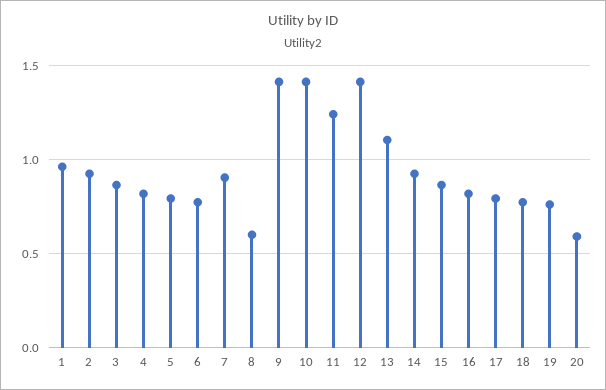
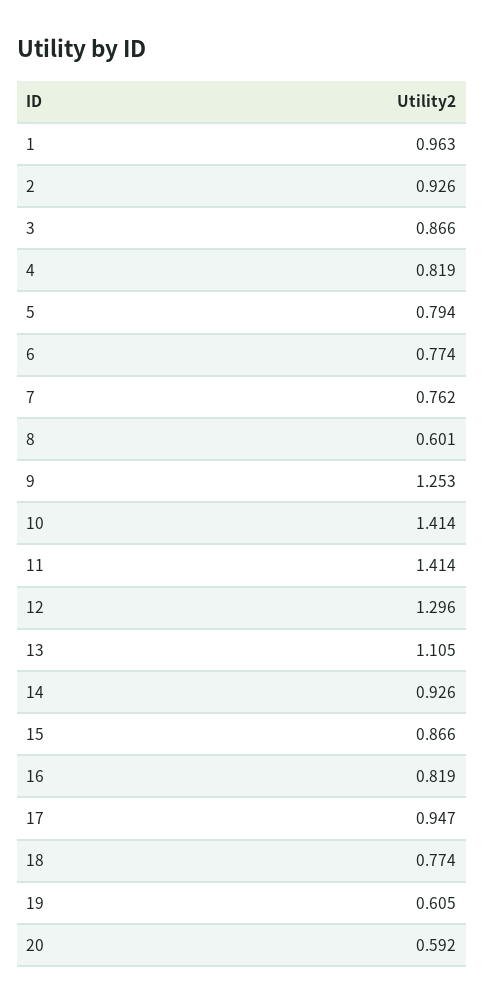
  {
    "1": 0.963,
    "2": 0.926,
    "3": 0.866,
    "4": 0.819,
    "5": 0.794,
    "6": 0.774,
-   "7": 0.9,
+   "7": 0.762,
    "8": 0.601,
-   "9": 1.4,
+   "9": 1.253,
    "10": 1.414,
-   "11": 1.25,
+   "11": 1.414,
-   "12": 1.4,
+   "12": 1.296,
    "13": 1.105,
    "14": 0.926,
    "15": 0.866,
    "16": 0.819,
-   "17": 0.8,
+   "17": 0.947,
    "18": 0.774,
-   "19": 0.75,
+   "19": 0.605,
    "20": 0.592
  }

